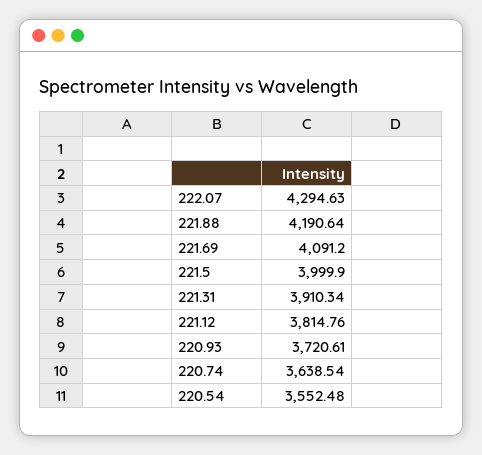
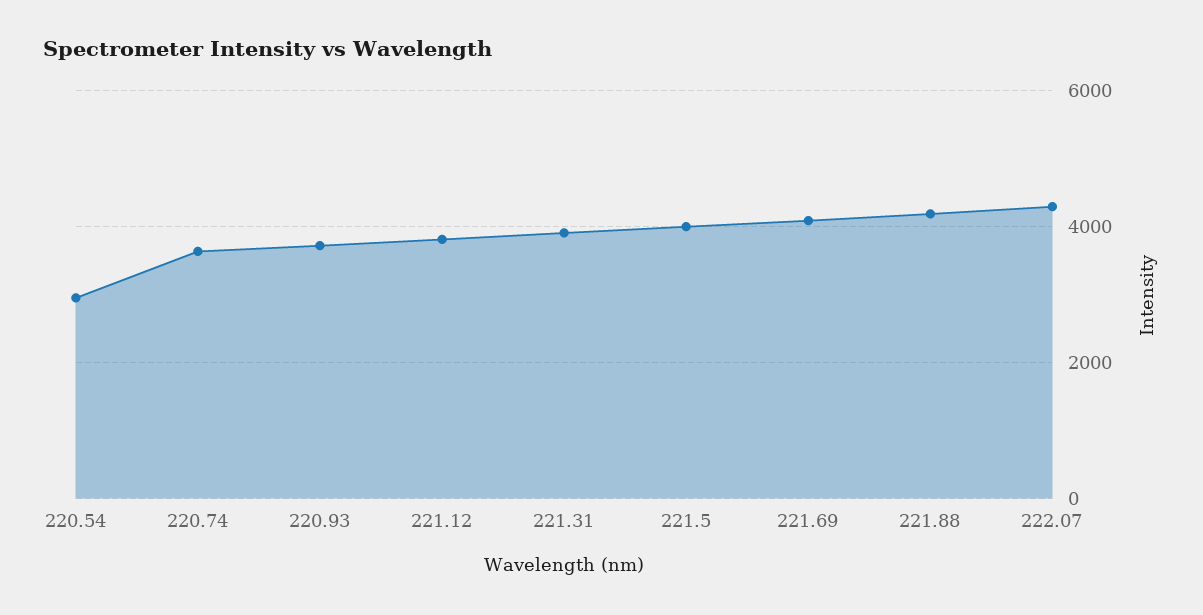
  {
    "222.07": 4294.63,
    "221.88": 4190.64,
    "221.69": 4091.2,
    "221.5": 3999.9,
    "221.31": 3910.34,
    "221.12": 3814.76,
    "220.93": 3720.61,
    "220.74": 3638.54,
-   "220.54": 3552.48
+   "220.54": 3000
  }

